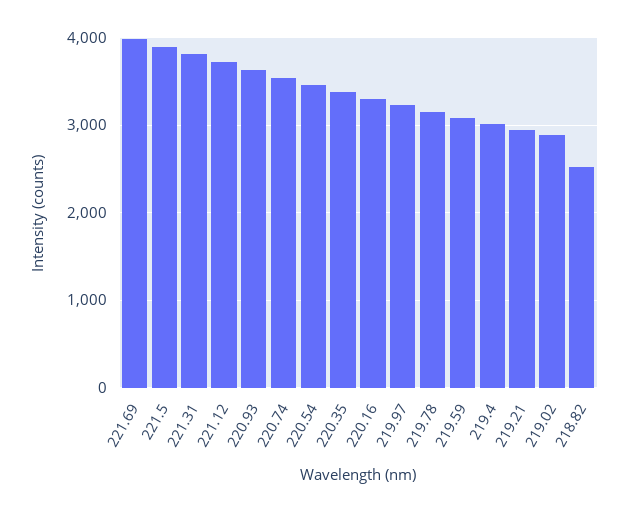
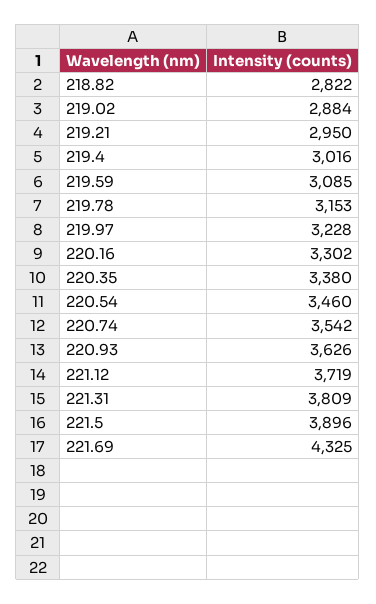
  {
-   "221.69": 4000,
+   "221.69": 4325,
    "221.5": 3896,
    "221.31": 3809,
    "221.12": 3719,
    "220.93": 3626,
    "220.74": 3542,
    "220.54": 3460,
    "220.35": 3380,
    "220.16": 3302,
    "219.97": 3228,
    "219.78": 3153,
    "219.59": 3085,
    "219.4": 3016,
    "219.21": 2950,
    "219.02": 2884,
-   "218.82": 2500
+   "218.82": 2822
  }

